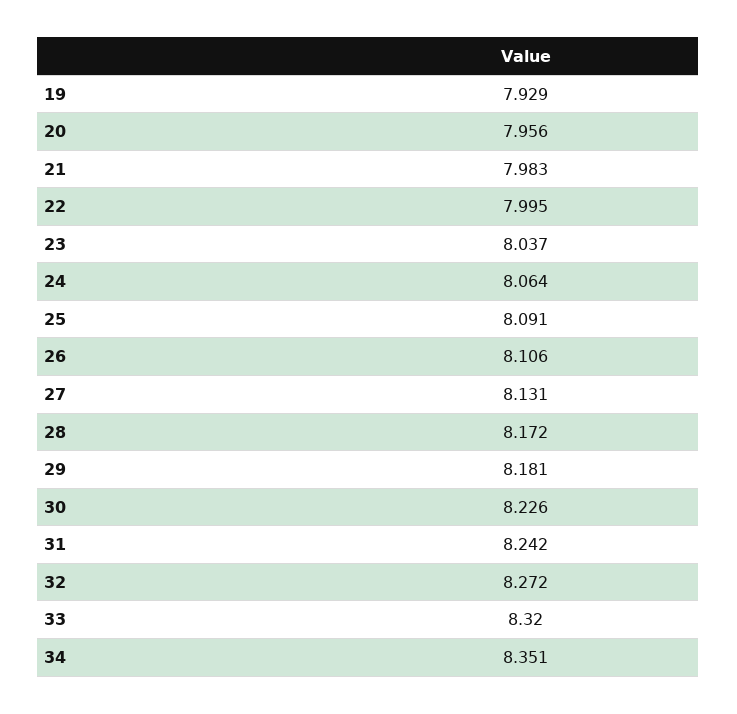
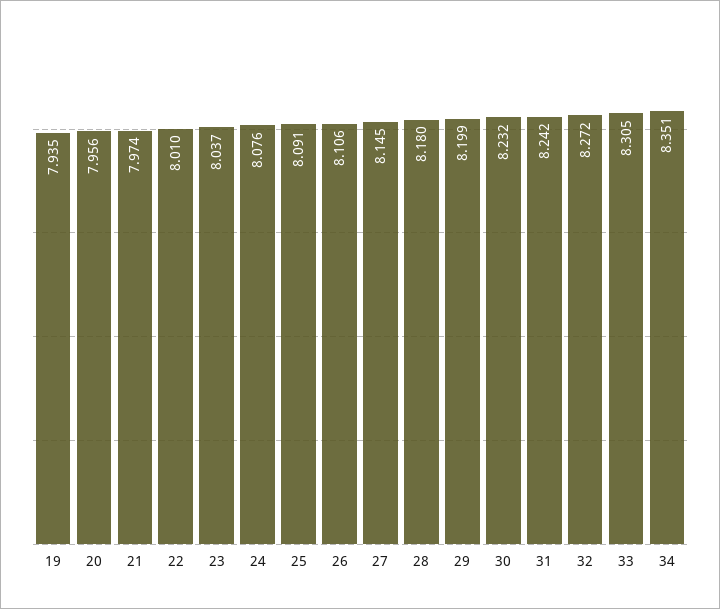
  {
-   "19": 7.929,
+   "19": 7.935,
    "20": 7.956,
-   "21": 7.983,
+   "21": 7.974,
-   "22": 7.995,
+   "22": 8.01,
    "23": 8.037,
-   "24": 8.064,
+   "24": 8.076,
    "25": 8.091,
    "26": 8.106,
-   "27": 8.131,
+   "27": 8.145,
-   "28": 8.172,
+   "28": 8.18,
-   "29": 8.181,
+   "29": 8.199,
-   "30": 8.226,
+   "30": 8.232,
    "31": 8.242,
    "32": 8.272,
-   "33": 8.32,
+   "33": 8.305,
    "34": 8.351
  }

